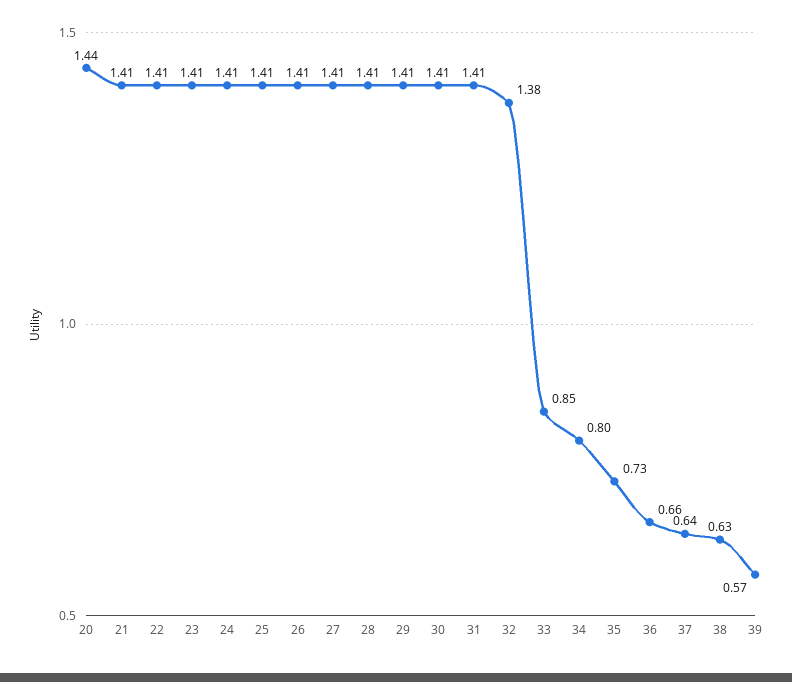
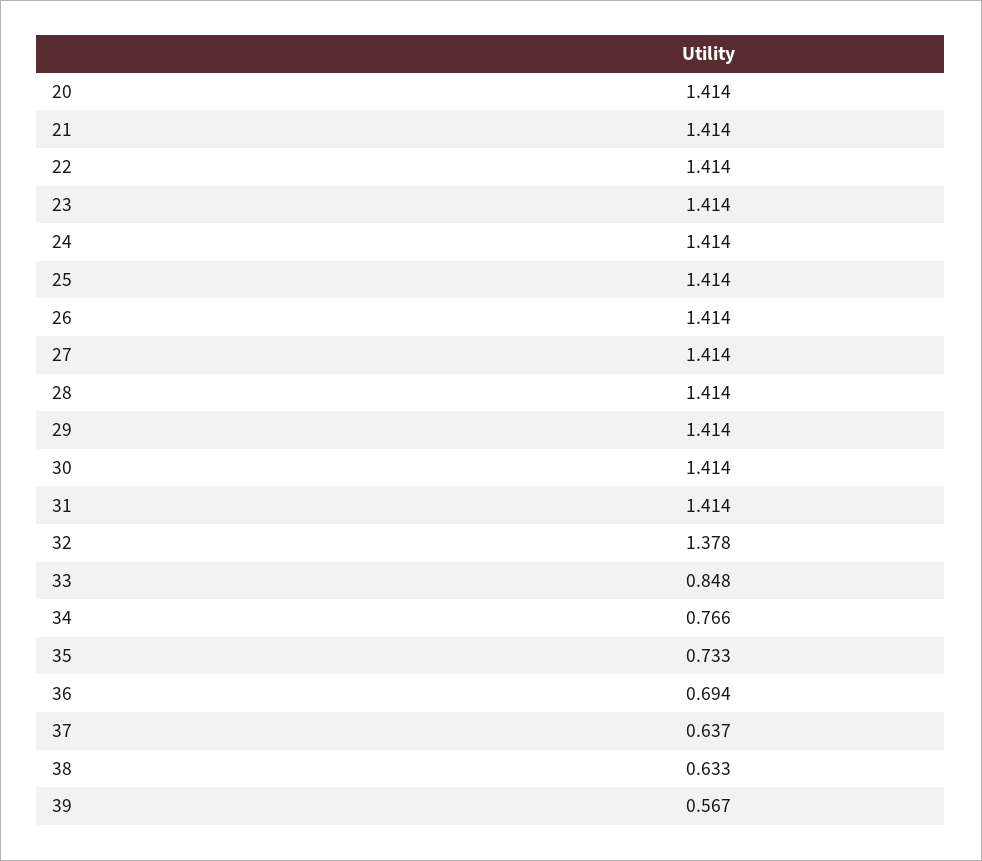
  {
-   "20": 1.44,
+   "20": 1.414,
    "21": 1.414,
    "22": 1.414,
    "23": 1.414,
    "24": 1.414,
    "25": 1.414,
    "26": 1.414,
    "27": 1.414,
    "28": 1.414,
    "29": 1.414,
    "30": 1.414,
    "31": 1.414,
    "32": 1.378,
    "33": 0.848,
-   "34": 0.8,
+   "34": 0.766,
    "35": 0.733,
-   "36": 0.66,
+   "36": 0.694,
    "37": 0.637,
    "38": 0.633,
    "39": 0.567
  }

